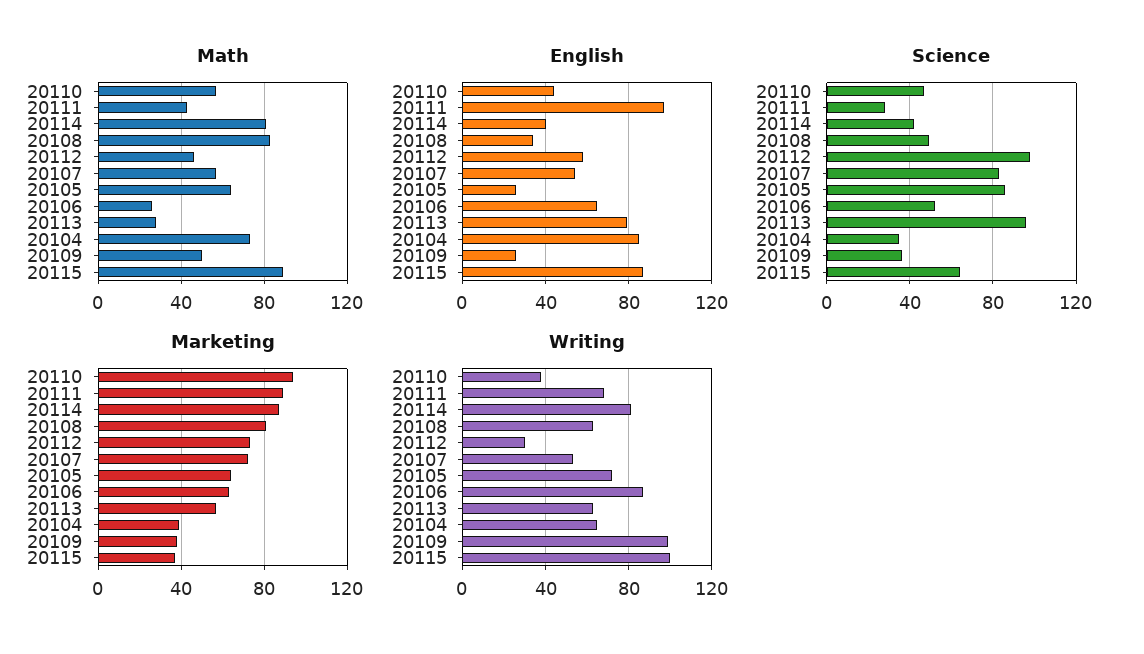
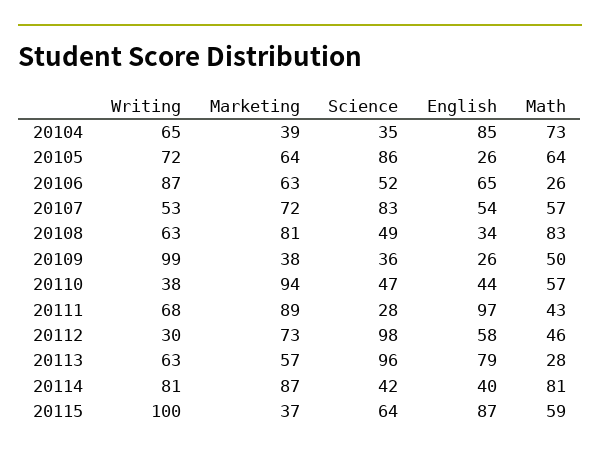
  {
    "Math": {
      "20110": 57,
      "20111": 43,
      "20114": 81,
      "20108": 83,
      "20112": 46,
      "20107": 57,
      "20105": 64,
      "20106": 26,
      "20113": 28,
      "20104": 73,
      "20109": 50,
-     "20115": 90
+     "20115": 59
    },
    "English": {
      "20110": 44,
      "20111": 97,
      "20114": 40,
      "20108": 34,
      "20112": 58,
      "20107": 54,
      "20105": 26,
      "20106": 65,
      "20113": 79,
      "20104": 85,
      "20109": 26,
      "20115": 87
    },
    "Science": {
      "20110": 47,
      "20111": 28,
      "20114": 42,
      "20108": 49,
      "20112": 98,
      "20107": 83,
      "20105": 86,
      "20106": 52,
      "20113": 96,
      "20104": 35,
      "20109": 36,
      "20115": 64
    },
    "Marketing": {
      "20110": 94,
      "20111": 89,
      "20114": 87,
      "20108": 81,
      "20112": 73,
      "20107": 72,
      "20105": 64,
      "20106": 63,
      "20113": 57,
      "20104": 39,
      "20109": 38,
      "20115": 37
    },
    "Writing": {
      "20110": 38,
      "20111": 68,
      "20114": 81,
      "20108": 63,
      "20112": 30,
      "20107": 53,
      "20105": 72,
      "20106": 87,
      "20113": 63,
      "20104": 65,
      "20109": 99,
      "20115": 100
    }
  }

